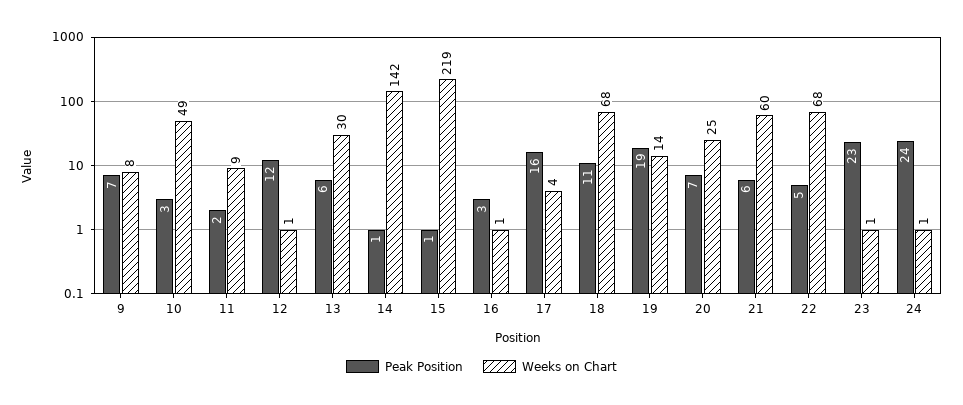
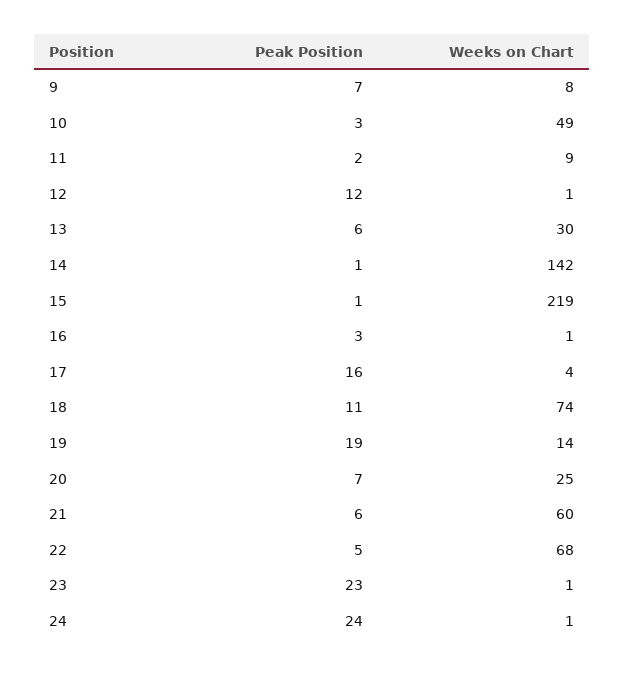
  {
    "Peak Position": {
      "9": 7,
      "10": 3,
      "11": 2,
      "12": 12,
      "13": 6,
      "14": 1,
      "15": 1,
      "16": 3,
      "17": 16,
      "18": 11,
      "19": 19,
      "20": 7,
      "21": 6,
      "22": 5,
      "23": 23,
      "24": 24
    },
    "Weeks on Chart": {
      "9": 8,
      "10": 49,
      "11": 9,
      "12": 1,
      "13": 30,
      "14": 142,
      "15": 219,
      "16": 1,
      "17": 4,
-     "18": 68,
+     "18": 74,
      "19": 14,
      "20": 25,
      "21": 60,
      "22": 68,
      "23": 1,
      "24": 1
    }
  }

